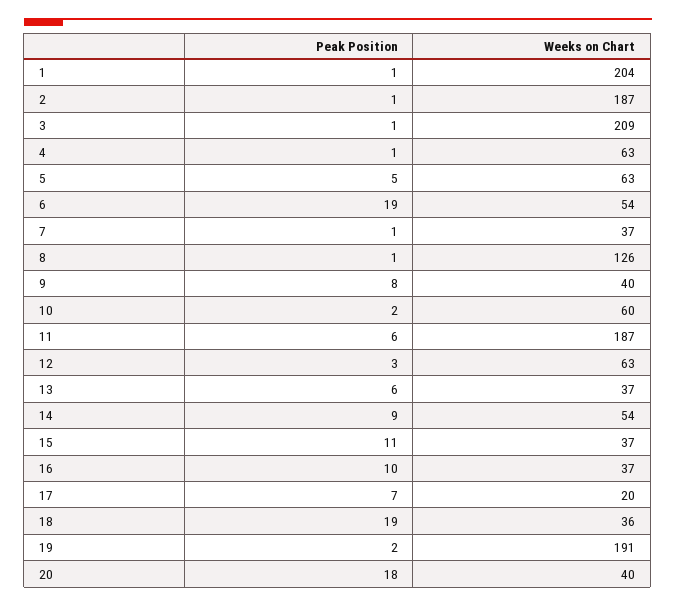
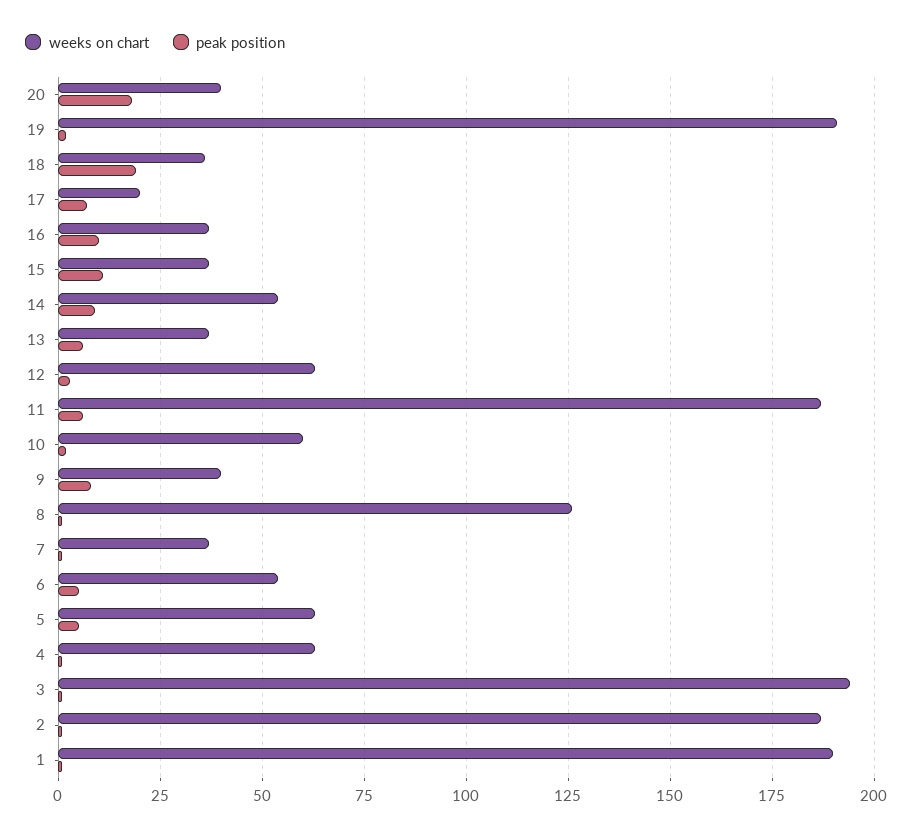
  {
    "Peak Position": {
      "1": 1,
      "2": 1,
      "3": 1,
      "4": 1,
      "5": 5,
-     "6": 19,
+     "6": 5,
      "7": 1,
      "8": 1,
      "9": 8,
      "10": 2,
      "11": 6,
      "12": 3,
      "13": 6,
      "14": 9,
      "15": 11,
      "16": 10,
      "17": 7,
      "18": 19,
      "19": 2,
      "20": 18
    },
    "Weeks on Chart": {
-     "1": 204,
+     "1": 190,
      "2": 187,
-     "3": 209,
+     "3": 195,
      "4": 63,
      "5": 63,
      "6": 54,
      "7": 37,
      "8": 126,
      "9": 40,
      "10": 60,
      "11": 187,
      "12": 63,
      "13": 37,
      "14": 54,
      "15": 37,
      "16": 37,
      "17": 20,
      "18": 36,
      "19": 191,
      "20": 40
    }
  }

